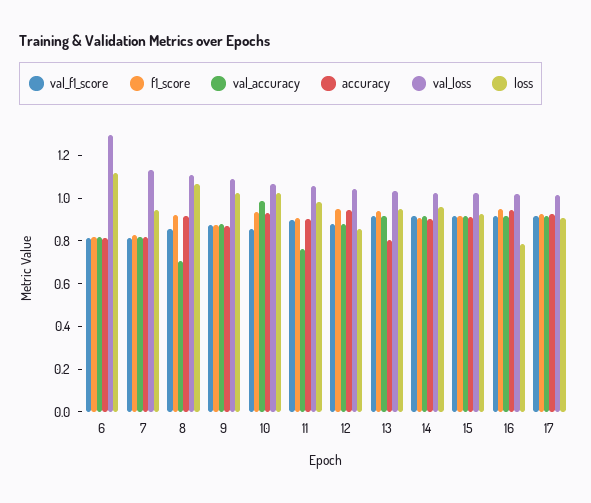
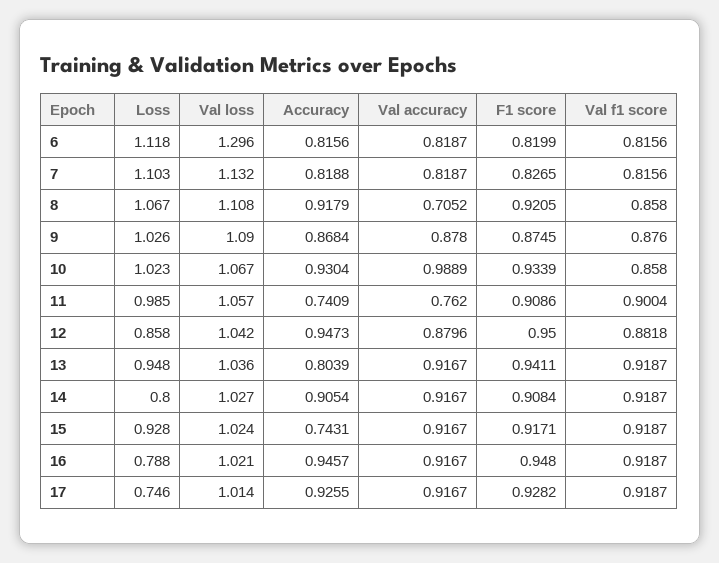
  {
    "val_f1_score": {
      "6": 0.8156,
      "7": 0.8156,
      "8": 0.858,
      "9": 0.876,
      "10": 0.858,
      "11": 0.9004,
      "12": 0.8818,
      "13": 0.9187,
      "14": 0.9187,
      "15": 0.9187,
      "16": 0.9187,
      "17": 0.9187
    },
    "f1_score": {
      "6": 0.8199,
      "7": 0.8265,
      "8": 0.9205,
      "9": 0.8745,
      "10": 0.9339,
      "11": 0.9086,
      "12": 0.95,
      "13": 0.9411,
      "14": 0.9084,
      "15": 0.9171,
      "16": 0.948,
      "17": 0.9282
    },
    "val_accuracy": {
      "6": 0.8187,
      "7": 0.8187,
      "8": 0.7052,
      "9": 0.878,
      "10": 0.9889,
      "11": 0.762,
      "12": 0.8796,
      "13": 0.9167,
      "14": 0.9167,
      "15": 0.9167,
      "16": 0.9167,
      "17": 0.9167
    },
    "accuracy": {
      "6": 0.8156,
      "7": 0.8188,
      "8": 0.9179,
      "9": 0.8684,
      "10": 0.9304,
-     "11": 0.9,
+     "11": 0.7409,
      "12": 0.9473,
      "13": 0.8039,
      "14": 0.9054,
-     "15": 0.9,
+     "15": 0.7431,
      "16": 0.9457,
      "17": 0.9255
    },
    "val_loss": {
      "6": 1.296,
      "7": 1.132,
      "8": 1.108,
      "9": 1.09,
      "10": 1.067,
      "11": 1.057,
      "12": 1.042,
      "13": 1.036,
      "14": 1.027,
      "15": 1.024,
      "16": 1.021,
      "17": 1.014
    },
    "loss": {
      "6": 1.118,
-     "7": 0.95,
+     "7": 1.103,
      "8": 1.067,
      "9": 1.026,
      "10": 1.023,
      "11": 0.985,
      "12": 0.858,
      "13": 0.948,
-     "14": 0.95,
+     "14": 0.8,
      "15": 0.928,
      "16": 0.788,
-     "17": 0.9
+     "17": 0.746
    }
  }

